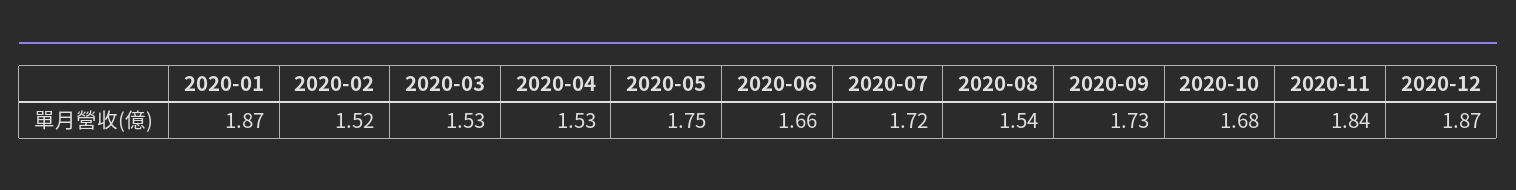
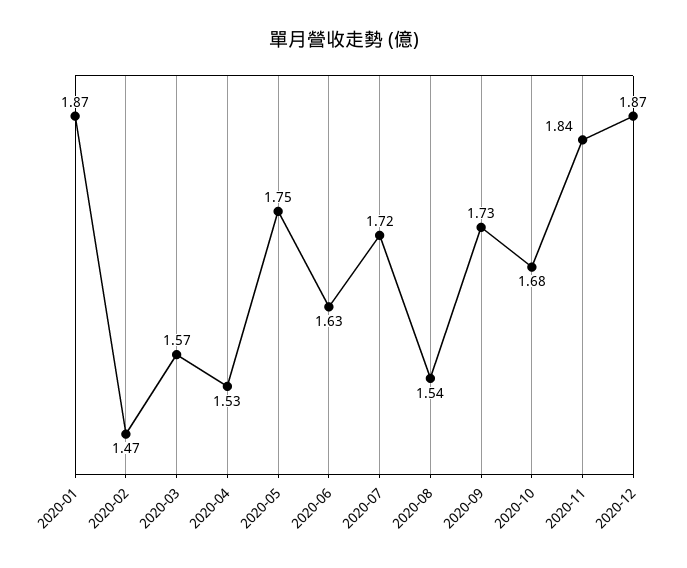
  {
    "2020-01": 1.87,
-   "2020-02": 1.52,
+   "2020-02": 1.47,
-   "2020-03": 1.53,
+   "2020-03": 1.57,
    "2020-04": 1.53,
    "2020-05": 1.75,
-   "2020-06": 1.66,
+   "2020-06": 1.63,
    "2020-07": 1.72,
    "2020-08": 1.54,
    "2020-09": 1.73,
    "2020-10": 1.68,
    "2020-11": 1.84,
    "2020-12": 1.87
  }

